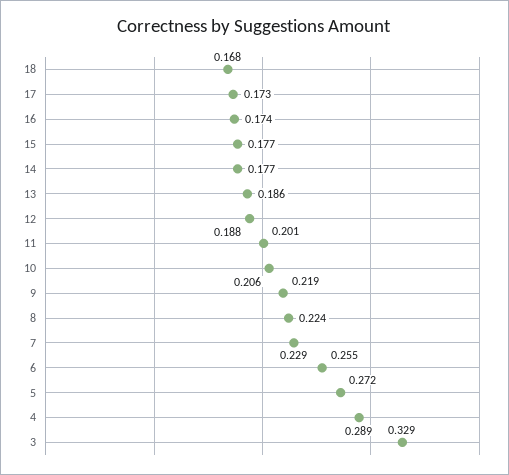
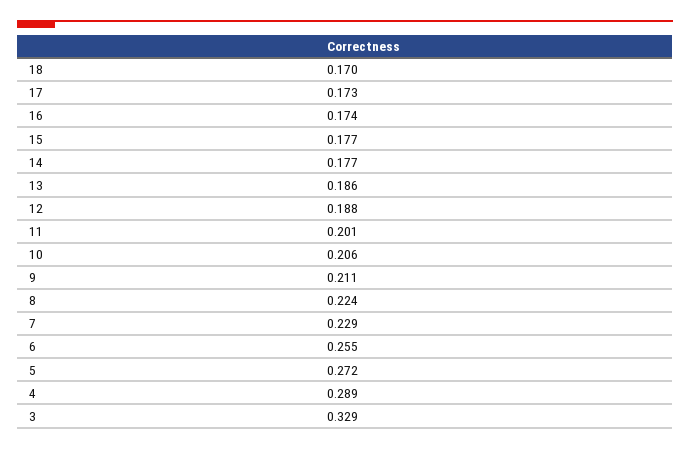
  {
-   "18": 0.168,
+   "18": 0.17,
    "17": 0.173,
    "16": 0.174,
    "15": 0.177,
    "14": 0.177,
    "13": 0.186,
    "12": 0.188,
    "11": 0.201,
    "10": 0.206,
-   "9": 0.219,
+   "9": 0.211,
    "8": 0.224,
    "7": 0.229,
    "6": 0.255,
    "5": 0.272,
    "4": 0.289,
    "3": 0.329
  }

